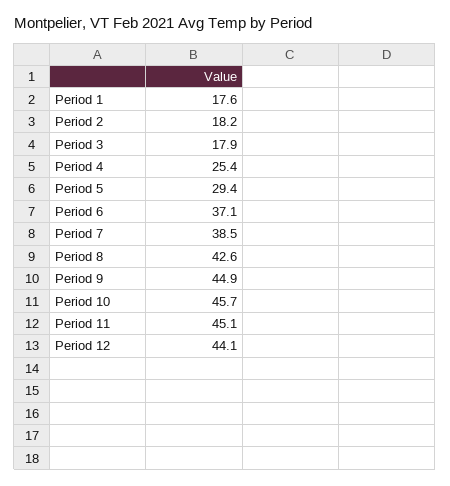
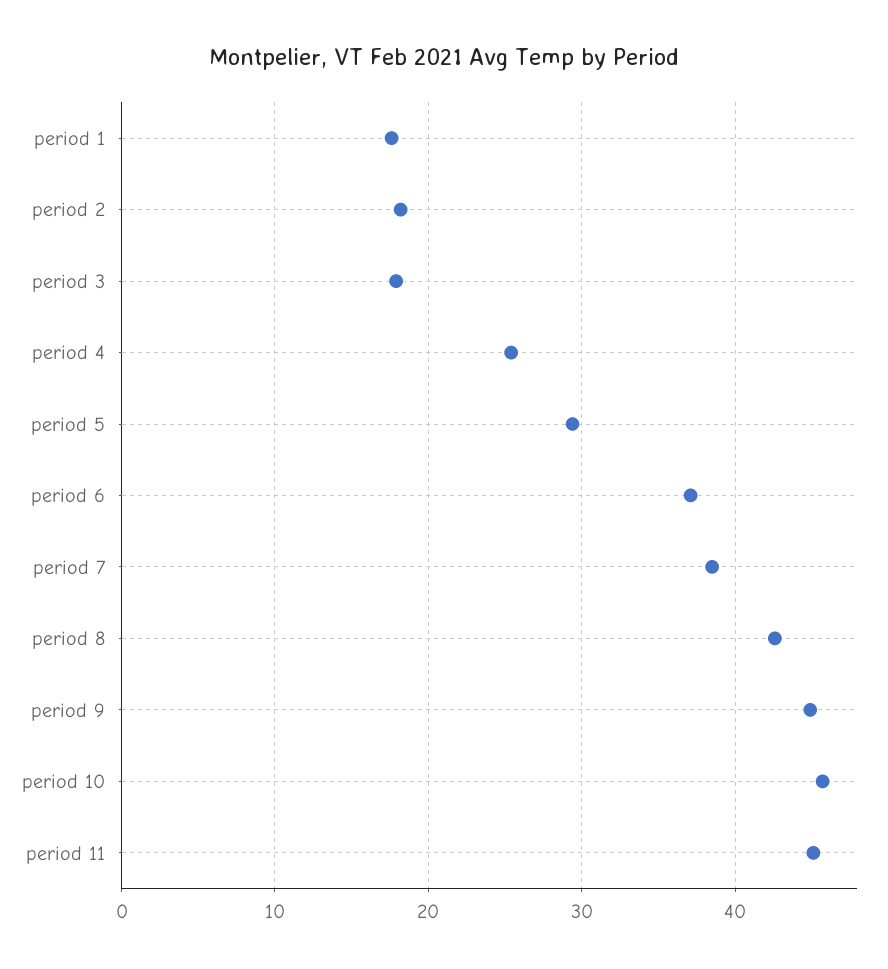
  {
    "Period 1": 17.6,
    "Period 2": 18.2,
    "Period 3": 17.9,
    "Period 4": 25.4,
    "Period 5": 29.4,
    "Period 6": 37.1,
    "Period 7": 38.5,
    "Period 8": 42.6,
    "Period 9": 44.9,
    "Period 10": 45.7,
-   "Period 11": 45.1,
+   "Period 11": 45.1
-   "Period 12": 44.1
  }

